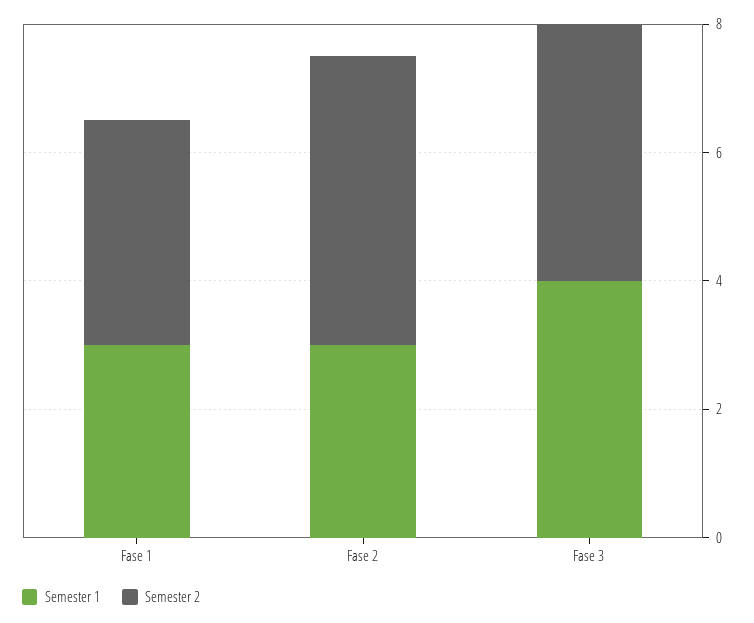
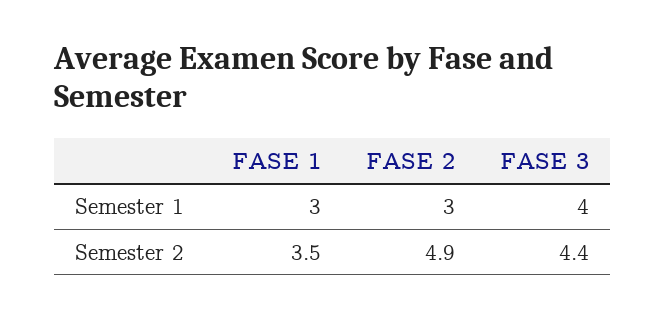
  {
    "Semester 1": {
      "Fase 1": 3,
      "Fase 2": 3,
      "Fase 3": 4
    },
    "Semester 2": {
      "Fase 1": 3.5,
-     "Fase 2": 4.5,
+     "Fase 2": 4.9,
-     "Fase 3": 4
+     "Fase 3": 4.4
    }
  }

